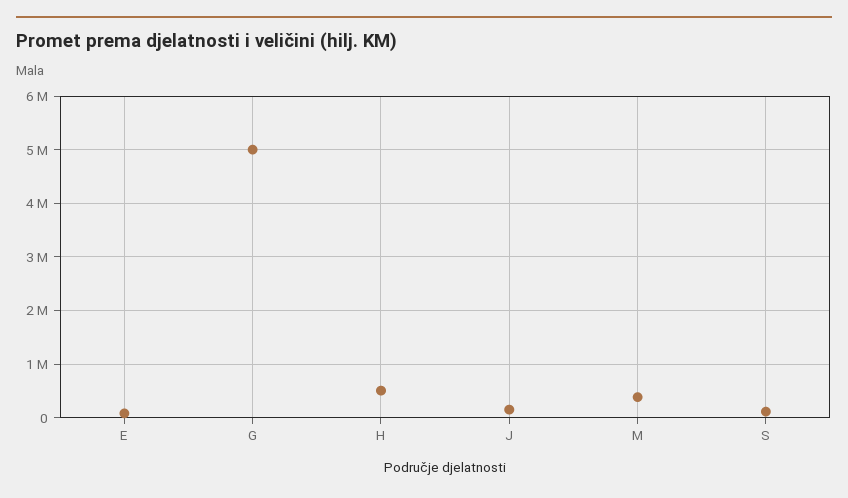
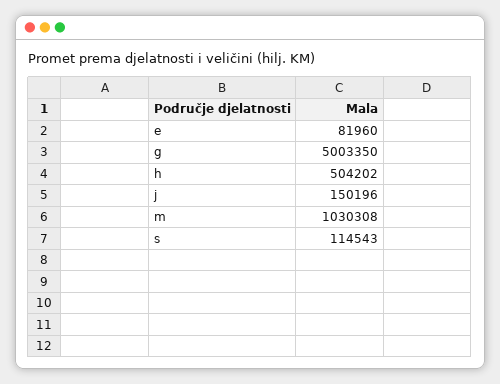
  {
    "E": 81960,
    "G": 5003350,
    "H": 504202,
    "J": 150196,
-   "M": 400000,
+   "M": 1030308,
    "S": 114543
  }

